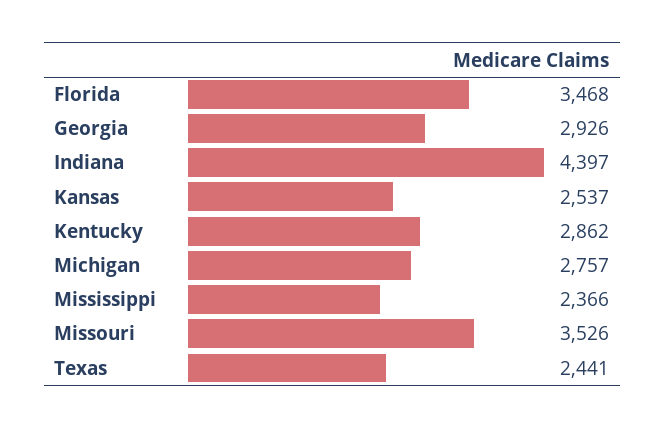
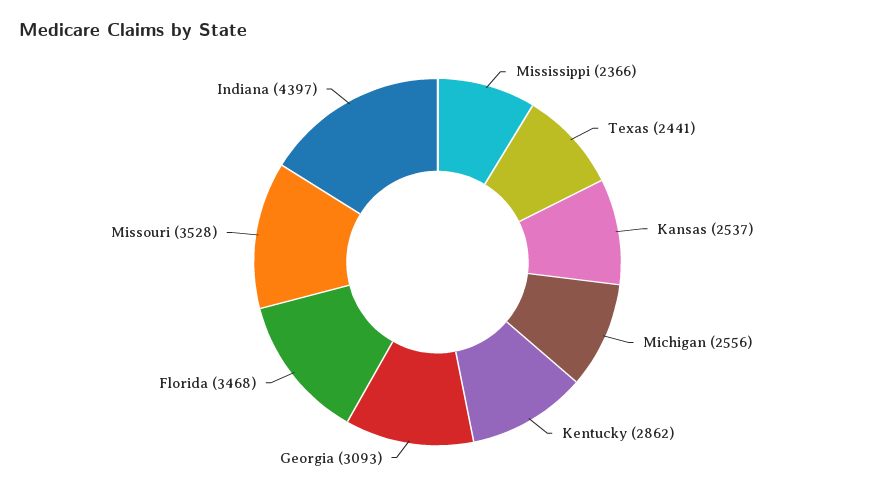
  {
    "Florida": 3468,
-   "Georgia": 2926,
+   "Georgia": 3093,
    "Indiana": 4397,
    "Kansas": 2537,
    "Kentucky": 2862,
-   "Michigan": 2757,
+   "Michigan": 2556,
    "Mississippi": 2366,
-   "Missouri": 3526,
+   "Missouri": 3528,
    "Texas": 2441
  }

